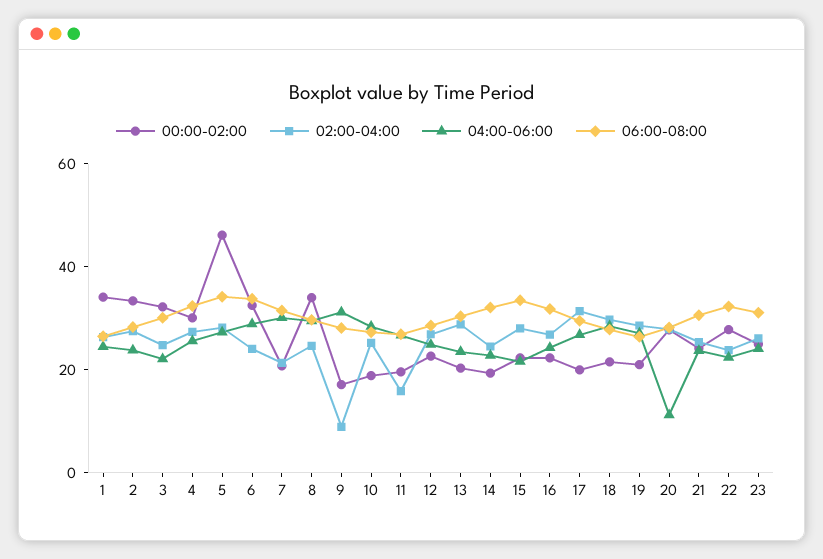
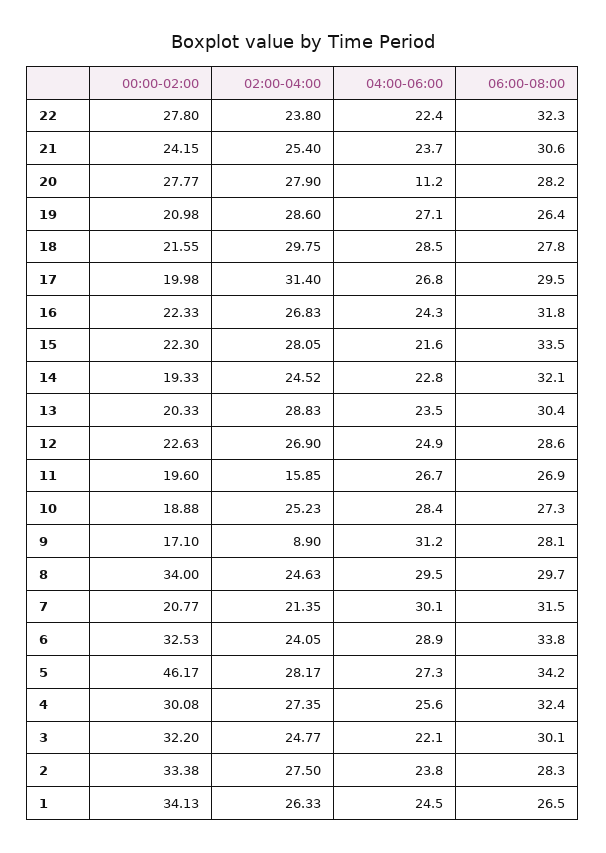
  {
    "00:00-02:00": {
      "1": 34.13,
      "2": 33.38,
      "3": 32.2,
      "4": 30.08,
      "5": 46.17,
      "6": 32.53,
      "7": 20.77,
      "8": 34,
      "9": 17.1,
      "10": 18.88,
      "11": 19.6,
      "12": 22.63,
      "13": 20.33,
      "14": 19.33,
      "15": 22.3,
      "16": 22.33,
      "17": 19.98,
      "18": 21.55,
      "19": 20.98,
      "20": 27.77,
      "21": 24.15,
-     "22": 27.8,
+     "22": 27.8
-     "23": 25
    },
    "02:00-04:00": {
      "1": 26.33,
      "2": 27.5,
      "3": 24.77,
      "4": 27.35,
      "5": 28.17,
      "6": 24.05,
      "7": 21.35,
      "8": 24.63,
      "9": 8.9,
      "10": 25.23,
      "11": 15.85,
      "12": 26.9,
      "13": 28.83,
      "14": 24.52,
      "15": 28.05,
      "16": 26.83,
      "17": 31.4,
      "18": 29.75,
      "19": 28.6,
      "20": 27.9,
      "21": 25.4,
-     "22": 23.8,
+     "22": 23.8
-     "23": 25
    },
    "04:00-06:00": {
      "1": 24.5,
      "2": 23.8,
      "3": 22.1,
      "4": 25.6,
      "5": 27.3,
      "6": 28.9,
      "7": 30.1,
      "8": 29.5,
      "9": 31.2,
      "10": 28.4,
      "11": 26.7,
      "12": 24.9,
      "13": 23.5,
      "14": 22.8,
      "15": 21.6,
      "16": 24.3,
      "17": 26.8,
      "18": 28.5,
      "19": 27.1,
      "20": 11.2,
      "21": 23.7,
-     "22": 22.4,
+     "22": 22.4
-     "23": 25
    },
    "06:00-08:00": {
      "1": 26.5,
      "2": 28.3,
      "3": 30.1,
      "4": 32.4,
      "5": 34.2,
      "6": 33.8,
      "7": 31.5,
      "8": 29.7,
      "9": 28.1,
      "10": 27.3,
      "11": 26.9,
      "12": 28.6,
      "13": 30.4,
      "14": 32.1,
      "15": 33.5,
      "16": 31.8,
      "17": 29.5,
      "18": 27.8,
      "19": 26.4,
      "20": 28.2,
      "21": 30.6,
-     "22": 32.3,
+     "22": 32.3
-     "23": 30
    }
  }

